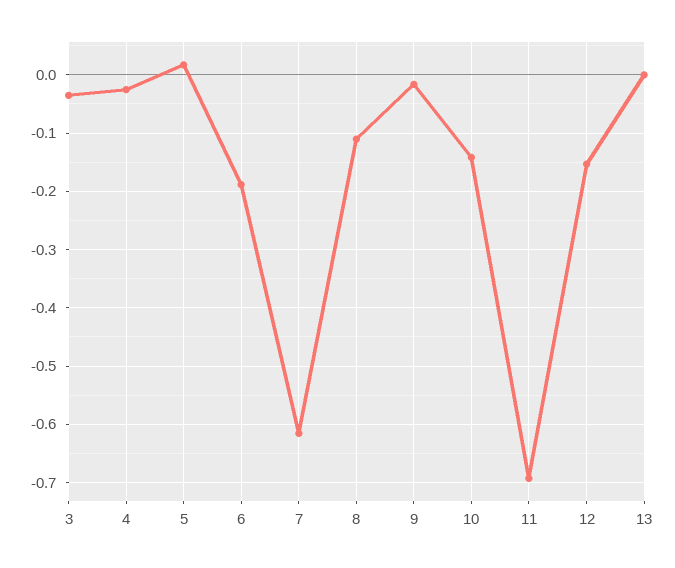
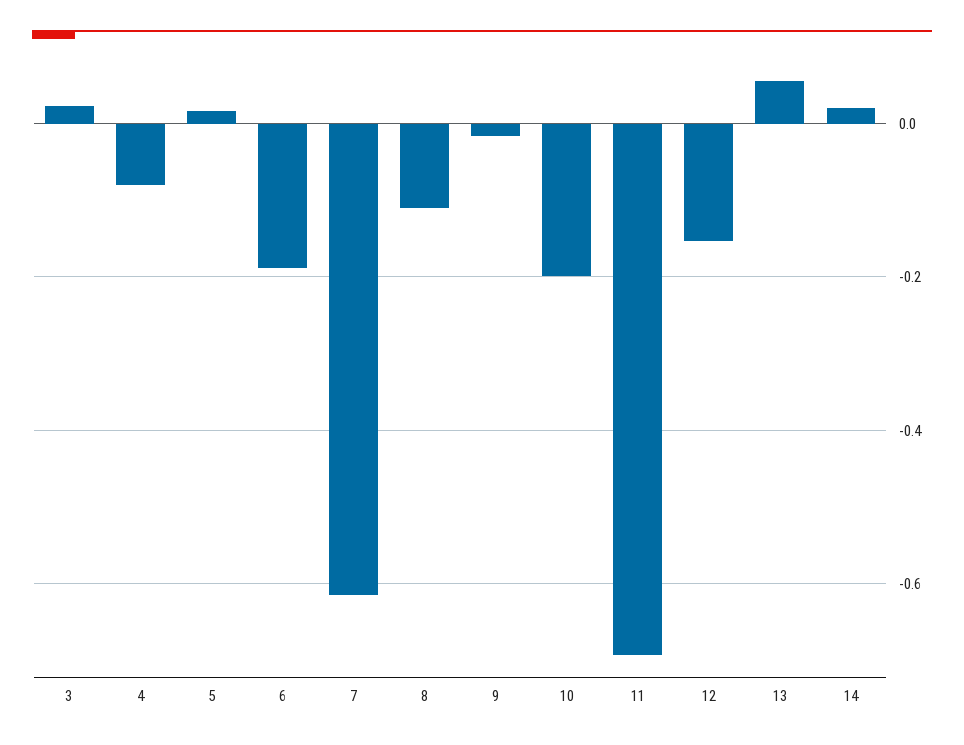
  {
-   "3": -0.04,
+   "3": 0.02,
-   "4": -0.02,
+   "4": -0.08,
    "5": 0.02,
    "6": -0.18,
    "7": -0.62,
    "8": -0.12,
    "9": -0.02,
-   "10": -0.14,
+   "10": -0.2,
    "11": -0.7,
    "12": -0.16,
-   "13": 0
+   "13": 0.06,
+   "14": 0.02
  }

